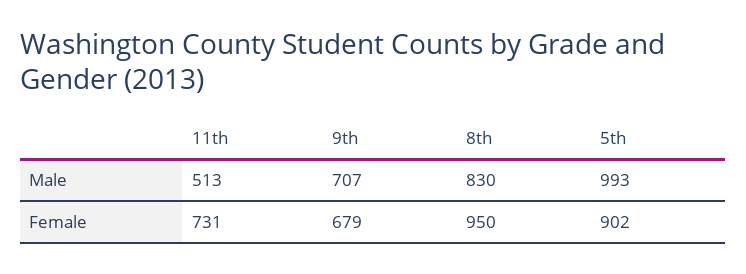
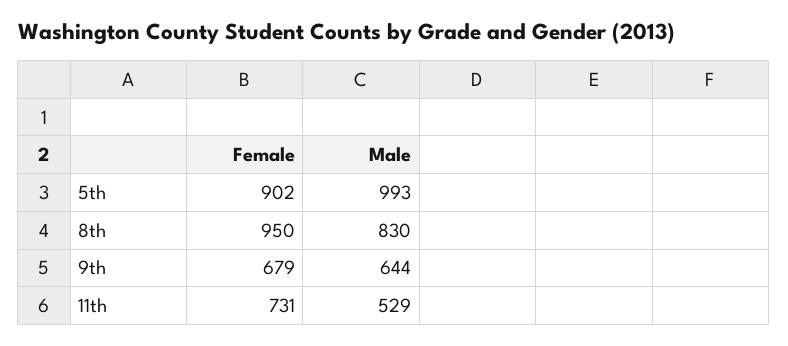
  {
    "11th": {
-     "Male": 513,
+     "Male": 529,
      "Female": 731
    },
    "9th": {
-     "Male": 707,
+     "Male": 644,
      "Female": 679
    },
    "8th": {
      "Male": 830,
      "Female": 950
    },
    "5th": {
      "Male": 993,
      "Female": 902
    }
  }

